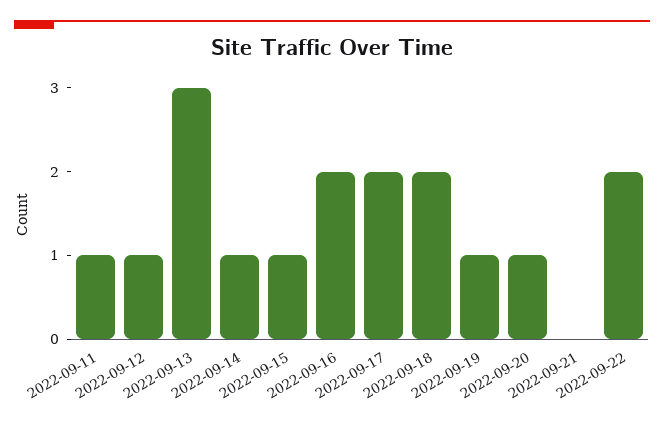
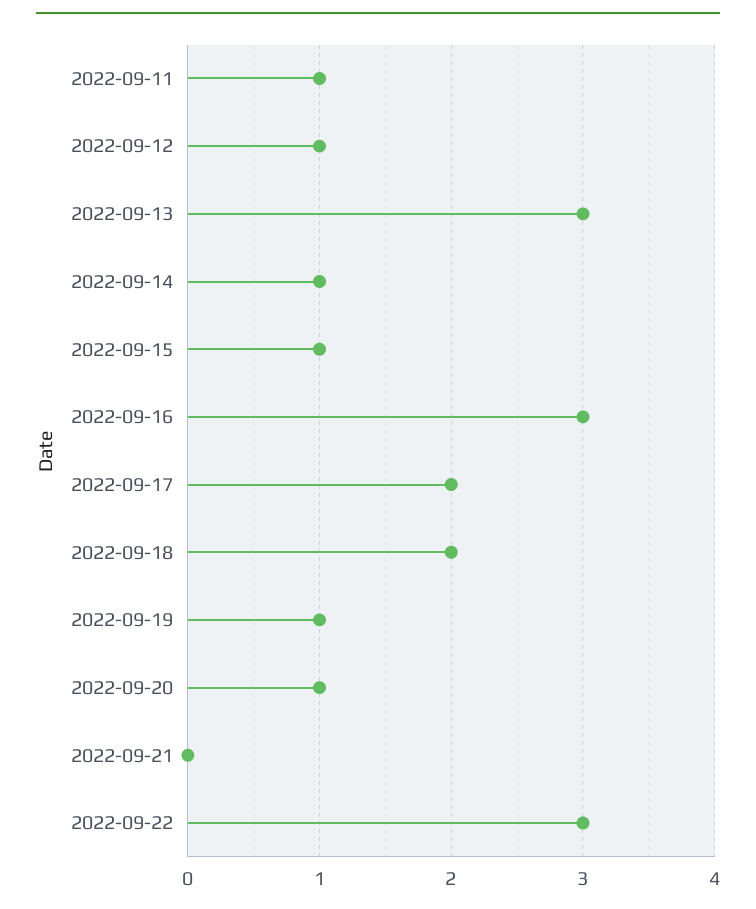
  {
    "2022-09-11": 1,
    "2022-09-12": 1,
    "2022-09-13": 3,
    "2022-09-14": 1,
    "2022-09-15": 1,
-   "2022-09-16": 2,
+   "2022-09-16": 3,
    "2022-09-17": 2,
    "2022-09-18": 2,
    "2022-09-19": 1,
    "2022-09-20": 1,
    "2022-09-21": 0,
-   "2022-09-22": 2
+   "2022-09-22": 3
  }

